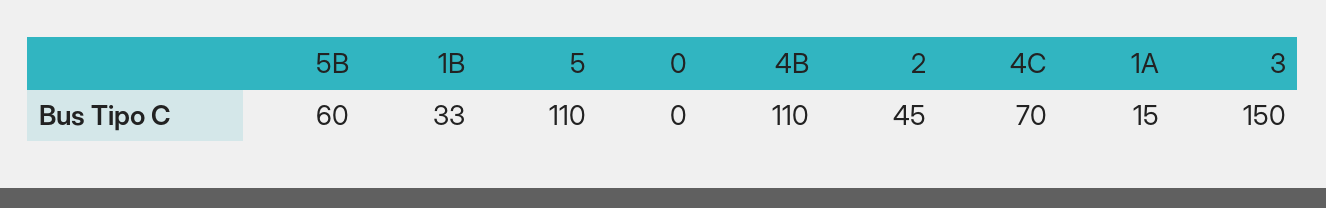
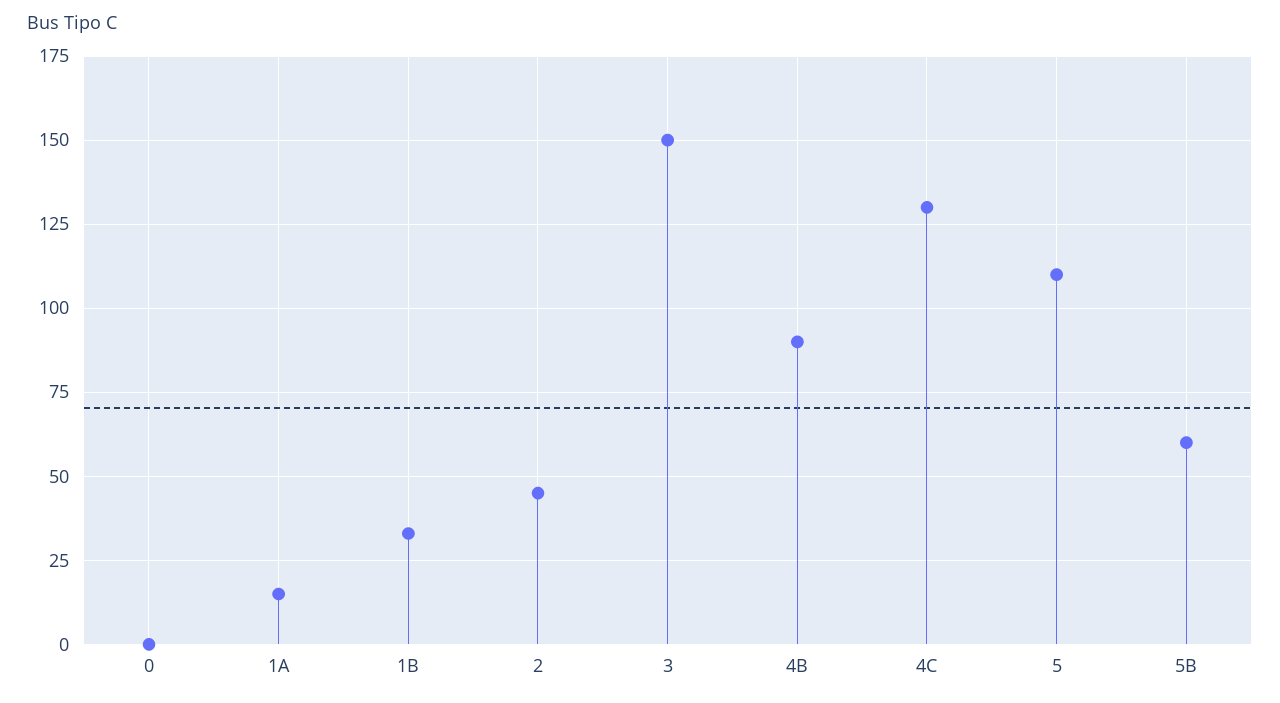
  {
    "5B": 60,
    "1B": 33,
    "5": 110,
    "0": 0,
-   "4B": 110,
+   "4B": 90,
    "2": 45,
-   "4C": 70,
+   "4C": 130,
    "1A": 15,
    "3": 150
  }

